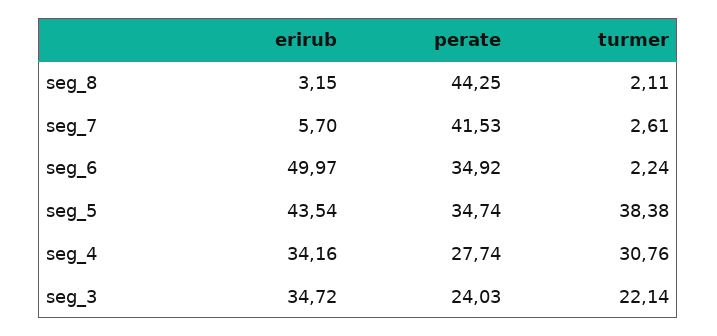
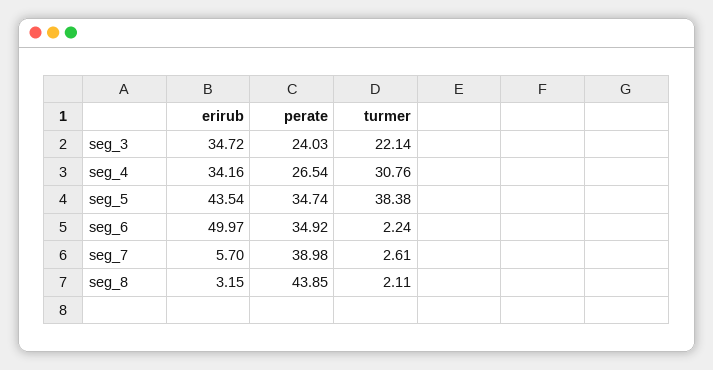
  {
    "erirub": {
      "seg_8": 3.15,
      "seg_7": 5.7,
      "seg_6": 49.97,
      "seg_5": 43.54,
      "seg_4": 34.16,
      "seg_3": 34.72
    },
    "perate": {
-     "seg_8": 44.25,
+     "seg_8": 43.85,
-     "seg_7": 41.53,
+     "seg_7": 38.98,
      "seg_6": 34.92,
      "seg_5": 34.74,
-     "seg_4": 27.74,
+     "seg_4": 26.54,
      "seg_3": 24.03
    },
    "turmer": {
      "seg_8": 2.11,
      "seg_7": 2.61,
      "seg_6": 2.24,
      "seg_5": 38.38,
      "seg_4": 30.76,
      "seg_3": 22.14
    }
  }

